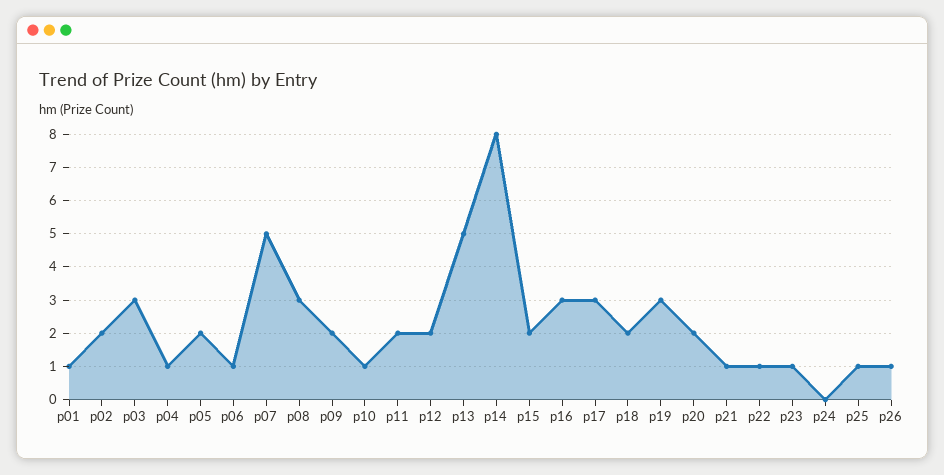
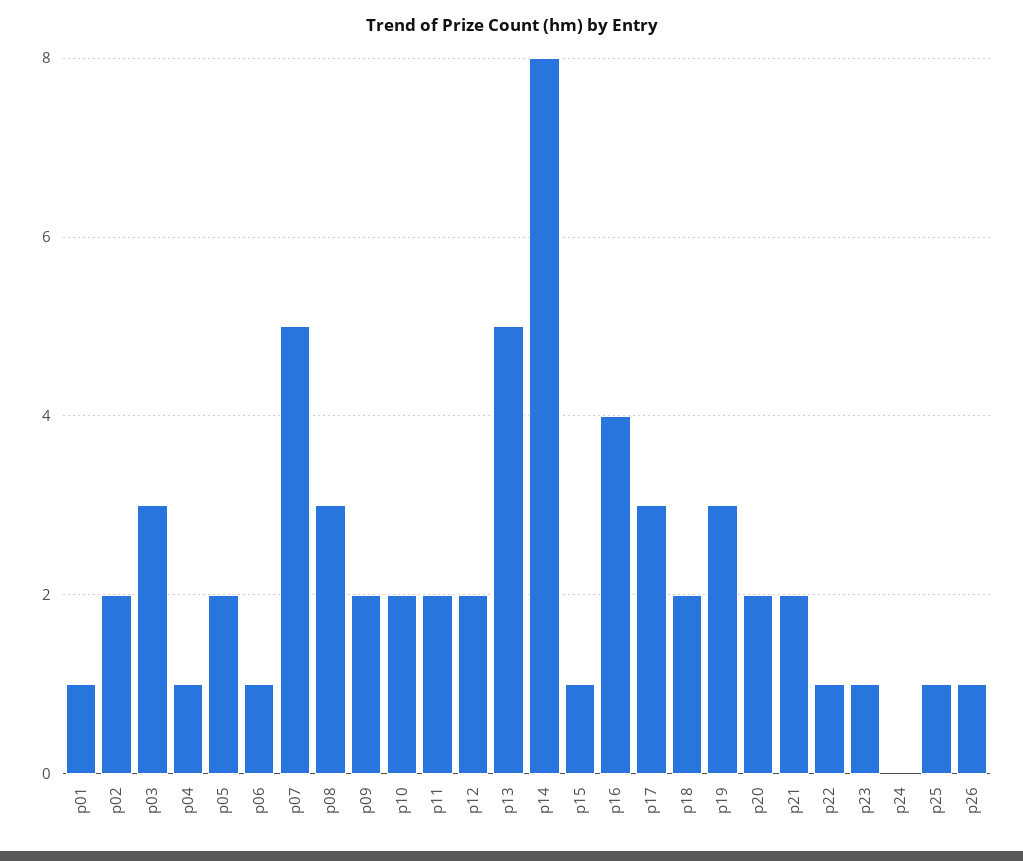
  {
    "p01": 1,
    "p02": 2,
    "p03": 3,
    "p04": 1,
    "p05": 2,
    "p06": 1,
    "p07": 5,
    "p08": 3,
    "p09": 2,
-   "p10": 1,
+   "p10": 2,
    "p11": 2,
    "p12": 2,
    "p13": 5,
    "p14": 8,
-   "p15": 2,
+   "p15": 1,
-   "p16": 3,
+   "p16": 4,
    "p17": 3,
    "p18": 2,
    "p19": 3,
    "p20": 2,
-   "p21": 1,
+   "p21": 2,
    "p22": 1,
    "p23": 1,
    "p24": 0,
    "p25": 1,
    "p26": 1
  }

